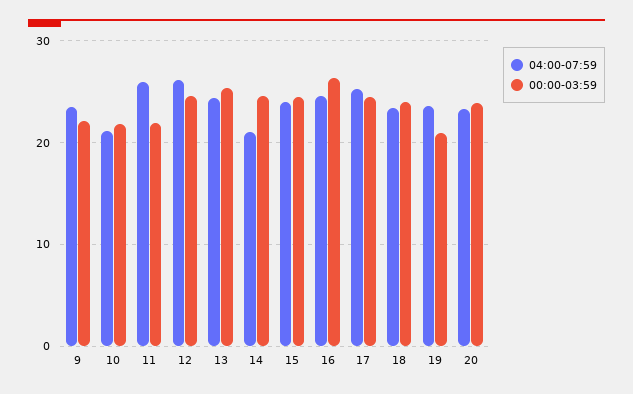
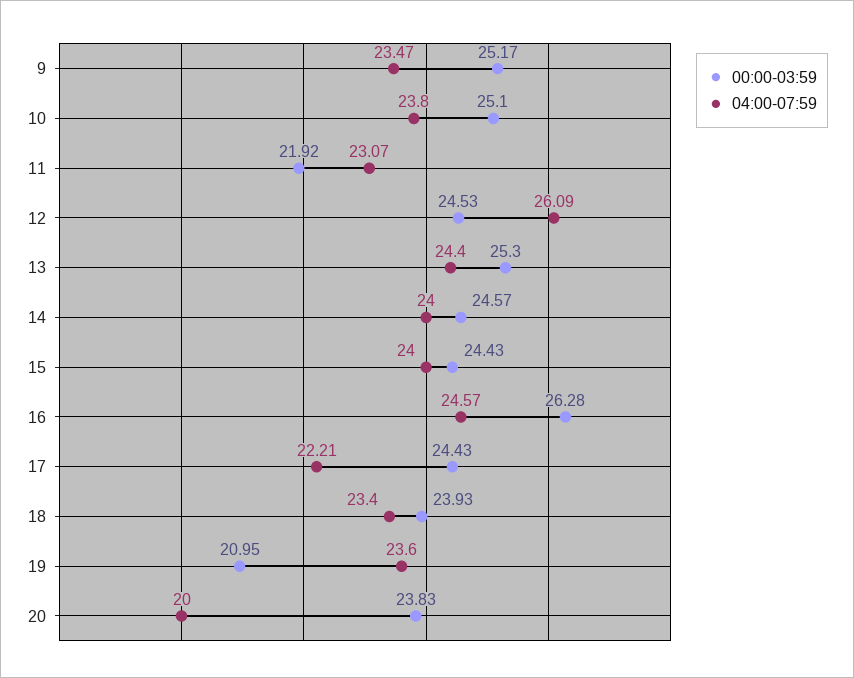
  {
    "04:00-07:59": {
      "9": 23.47,
-     "10": 21,
+     "10": 23.8,
-     "11": 26,
+     "11": 23.07,
      "12": 26.09,
      "13": 24.4,
-     "14": 21,
+     "14": 24,
      "15": 24,
      "16": 24.57,
-     "17": 25,
+     "17": 22.21,
      "18": 23.4,
      "19": 23.6,
-     "20": 23
+     "20": 20
    },
    "00:00-03:59": {
-     "9": 22,
+     "9": 25.17,
-     "10": 22,
+     "10": 25.1,
      "11": 21.92,
      "12": 24.53,
      "13": 25.3,
      "14": 24.57,
      "15": 24.43,
      "16": 26.28,
      "17": 24.43,
      "18": 23.93,
      "19": 20.95,
      "20": 23.83
    }
  }

